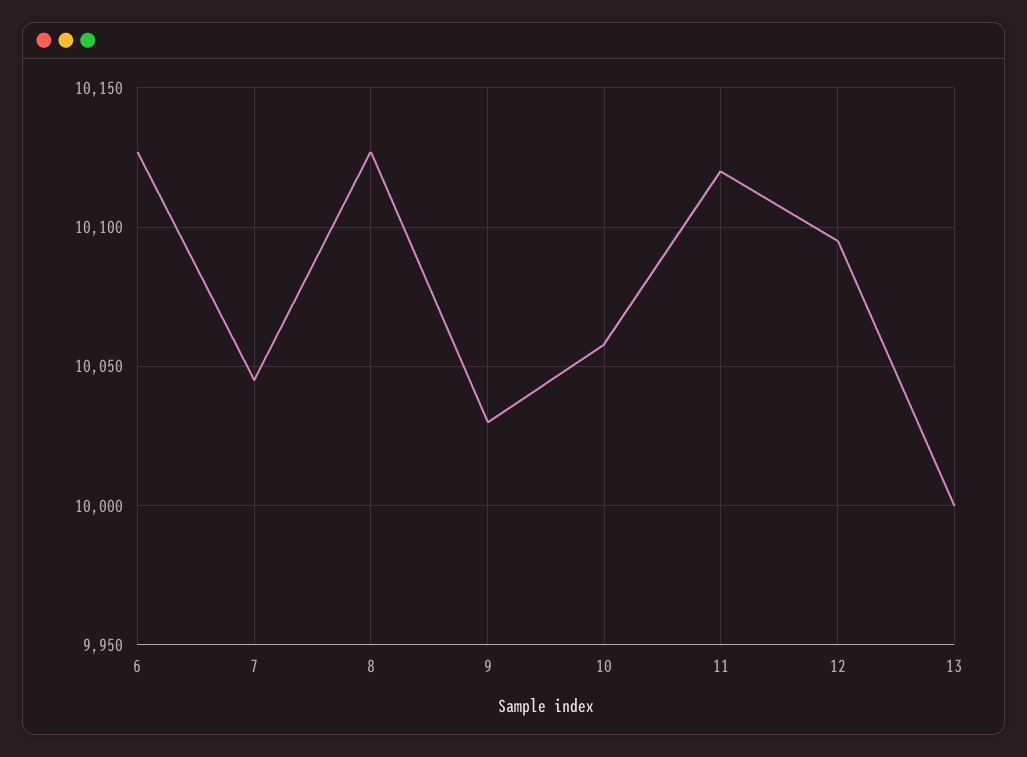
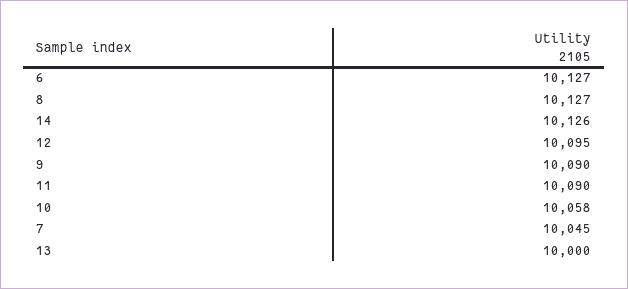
  {
    "6": 10127,
    "7": 10045,
    "8": 10127,
-   "9": 10030,
+   "9": 10090,
    "10": 10058,
-   "11": 10120,
+   "11": 10090,
    "12": 10095,
-   "13": 10000
+   "13": 10000,
+   "14": 10126
  }

